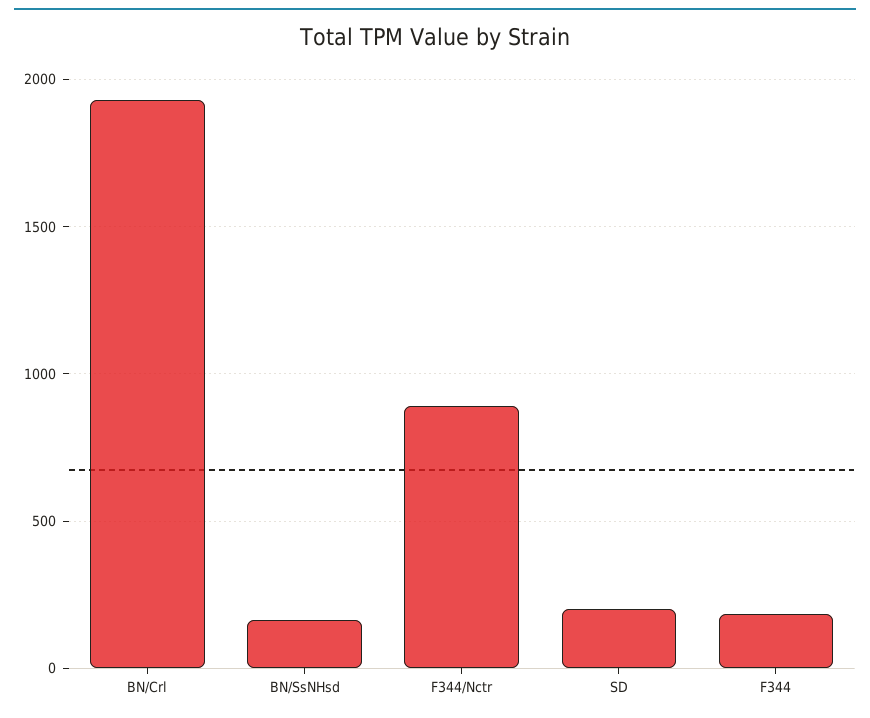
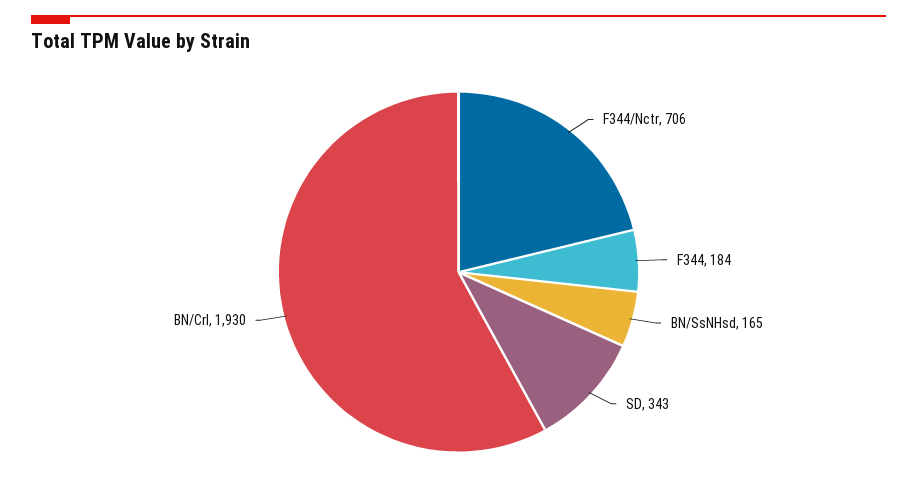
  {
    "BN/Crl": 1930,
    "BN/SsNHsd": 165,
-   "F344/Nctr": 900,
+   "F344/Nctr": 706,
-   "SD": 200,
+   "SD": 343,
    "F344": 184
  }

